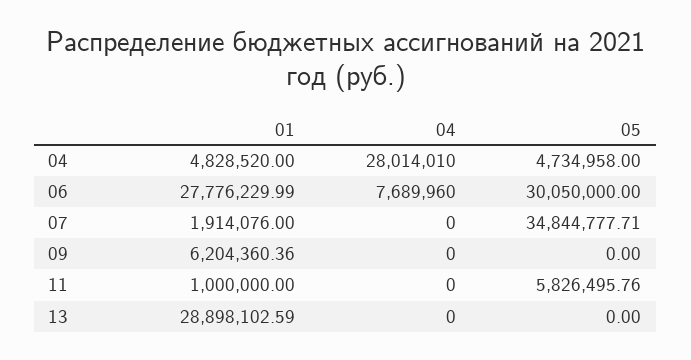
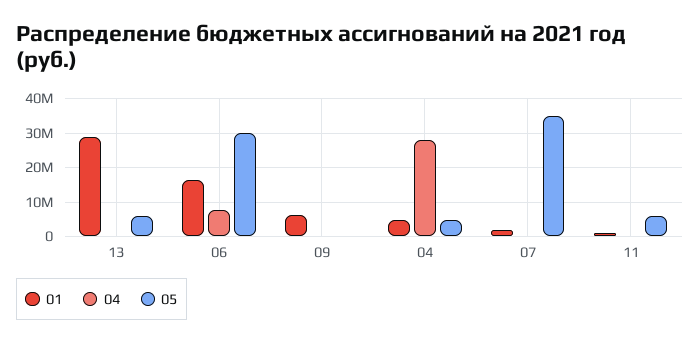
  {
    "01": {
      "04": 4828520,
-     "06": 27776229.99,
+     "06": 16000000,
      "07": 1914076,
      "09": 6204360.36,
      "11": 1000000,
      "13": 28898102.59
    },
    "04": {
      "04": 28014010,
      "06": 7689960,
      "07": 0,
      "09": 0,
      "11": 0,
      "13": 0
    },
    "05": {
      "04": 4734958,
      "06": 30050000,
      "07": 34844777.71,
      "09": 0,
      "11": 5826495.76,
-     "13": 0
+     "13": 6000000
    }
  }

